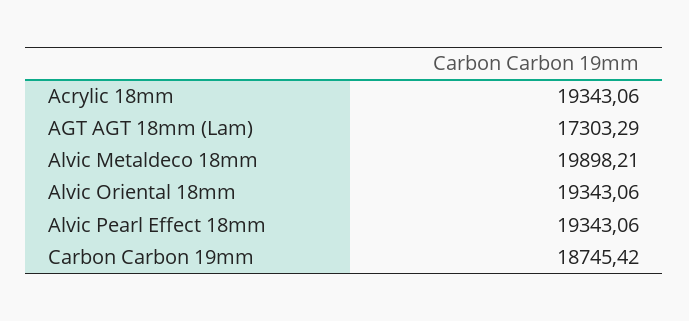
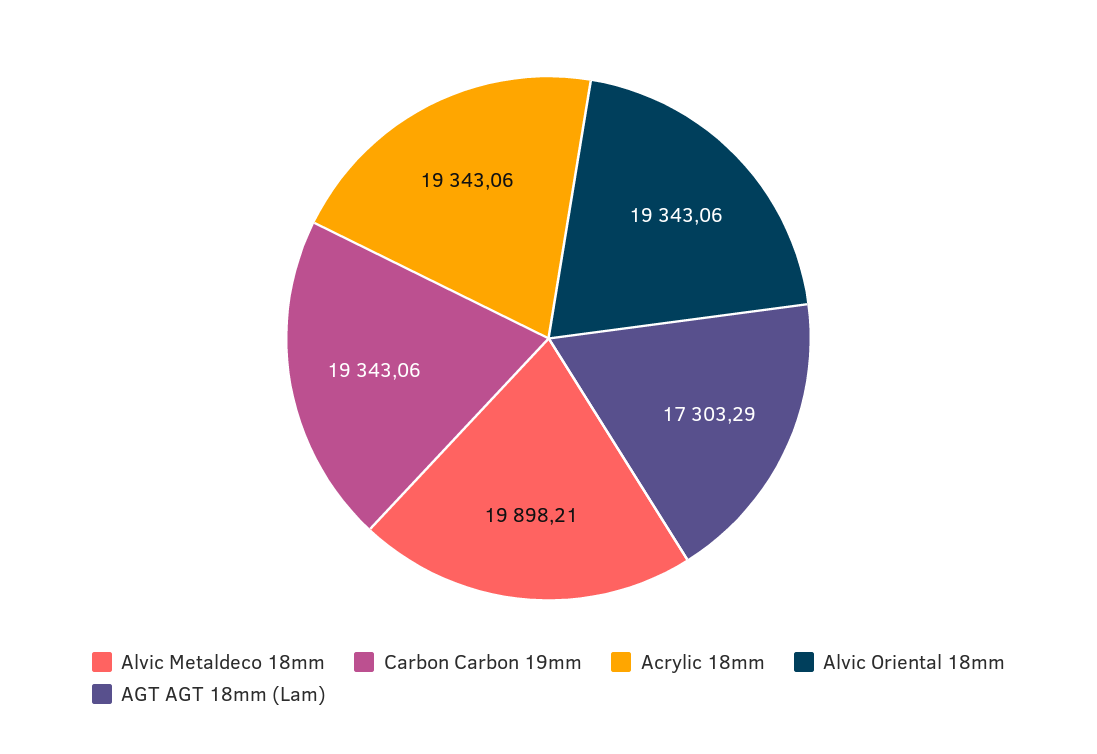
  {
    "Acrylic 18mm": 19343.06,
    "AGT AGT 18mm (Lam)": 17303.29,
    "Alvic Metaldeco 18mm": 19898.21,
    "Alvic Oriental 18mm": 19343.06,
-   "Alvic Pearl Effect 18mm": 19343.06,
-   "Carbon Carbon 19mm": 18745.42
+   "Carbon Carbon 19mm": 19343.06
  }

